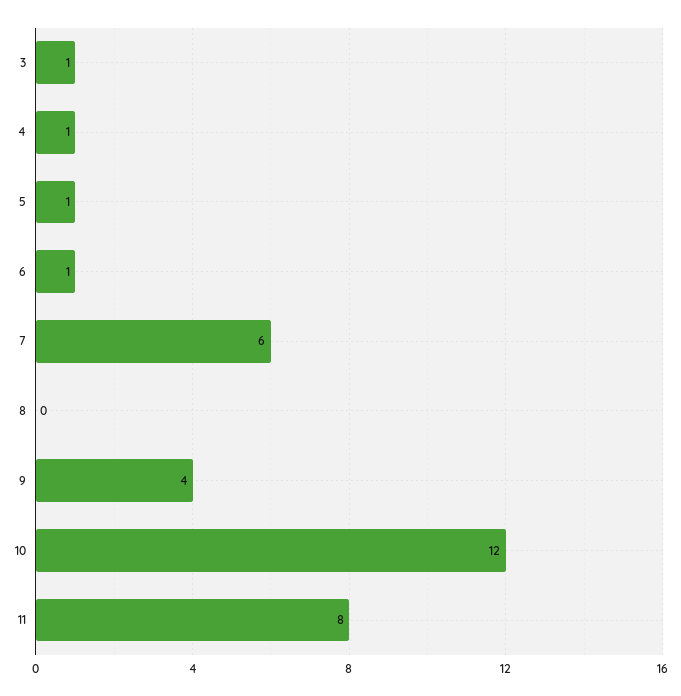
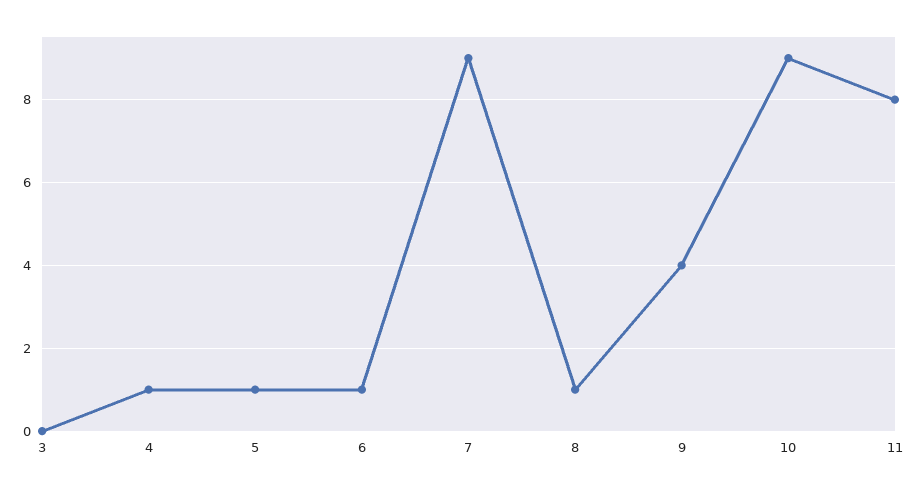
  {
-   "3": 1,
+   "3": 0,
    "4": 1,
    "5": 1,
    "6": 1,
-   "7": 6,
+   "7": 9,
-   "8": 0,
+   "8": 1,
    "9": 4,
-   "10": 12,
+   "10": 9,
    "11": 8
  }

